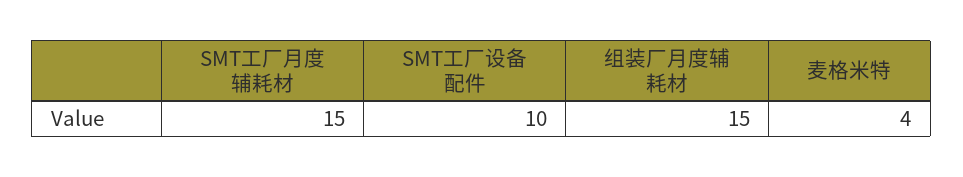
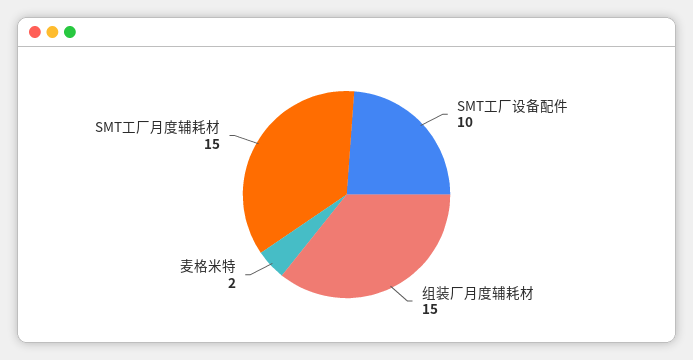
  {
    "SMT工厂月度辅耗材": 15,
    "SMT工厂设备配件": 10,
    "组装厂月度辅耗材": 15,
-   "麦格米特": 4
+   "麦格米特": 2
  }

